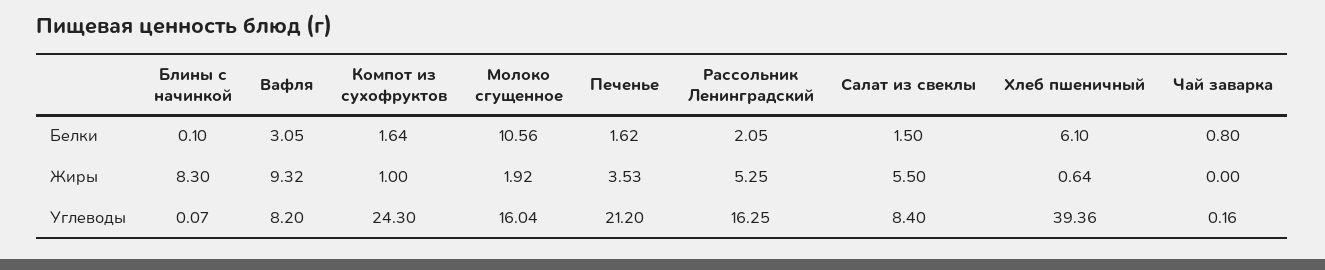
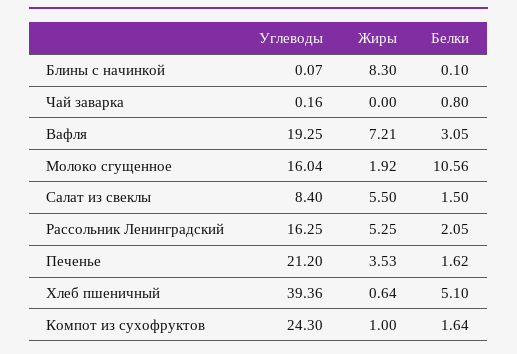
  {
    "Блины с начинкой": {
      "Белки": 0.1,
      "Жиры": 8.3,
      "Углеводы": 0.07
    },
    "Вафля": {
      "Белки": 3.05,
-     "Жиры": 9.32,
+     "Жиры": 7.21,
-     "Углеводы": 8.2
+     "Углеводы": 19.25
    },
    "Компот из сухофруктов": {
      "Белки": 1.64,
      "Жиры": 1,
      "Углеводы": 24.3
    },
    "Молоко сгущенное": {
      "Белки": 10.56,
      "Жиры": 1.92,
      "Углеводы": 16.04
    },
    "Печенье": {
      "Белки": 1.62,
      "Жиры": 3.53,
      "Углеводы": 21.2
    },
    "Рассольник Ленинградский": {
      "Белки": 2.05,
      "Жиры": 5.25,
      "Углеводы": 16.25
    },
    "Салат из свеклы": {
      "Белки": 1.5,
      "Жиры": 5.5,
      "Углеводы": 8.4
    },
    "Хлеб пшеничный": {
-     "Белки": 6.1,
+     "Белки": 5.1,
      "Жиры": 0.64,
      "Углеводы": 39.36
    },
    "Чай заварка": {
      "Белки": 0.8,
      "Жиры": 0,
      "Углеводы": 0.16
    }
  }

